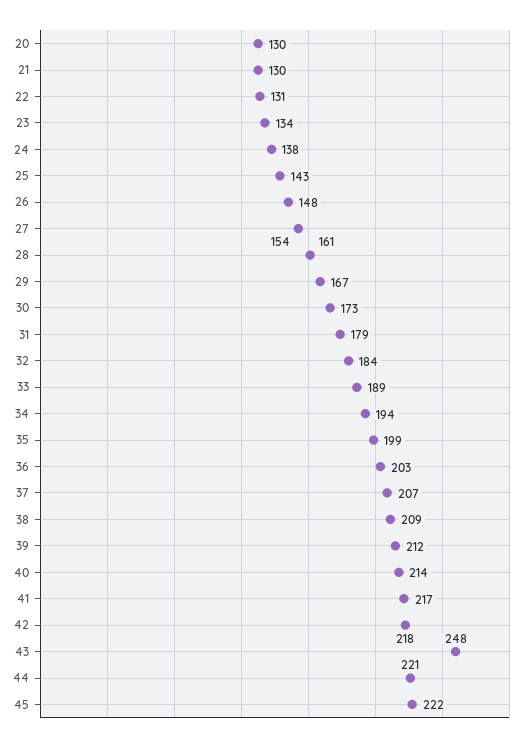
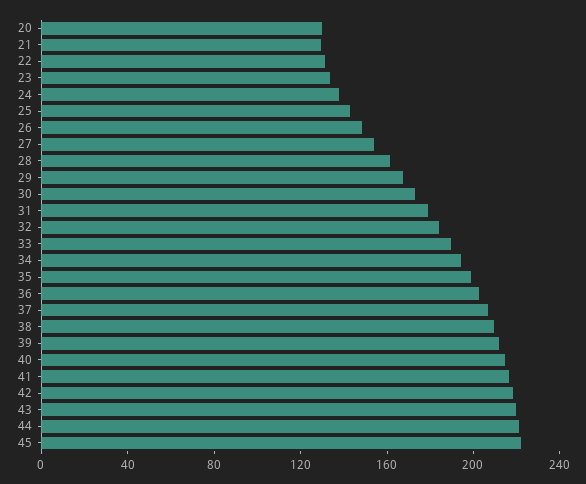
  {
    "20": 130,
    "21": 130,
    "22": 131,
    "23": 134,
    "24": 138,
    "25": 143,
    "26": 148,
    "27": 154,
    "28": 161,
    "29": 167,
    "30": 173,
    "31": 179,
    "32": 184,
    "33": 189,
    "34": 194,
    "35": 199,
    "36": 203,
    "37": 207,
    "38": 209,
    "39": 212,
    "40": 214,
    "41": 217,
    "42": 218,
-   "43": 248,
+   "43": 220,
    "44": 221,
    "45": 222
  }

